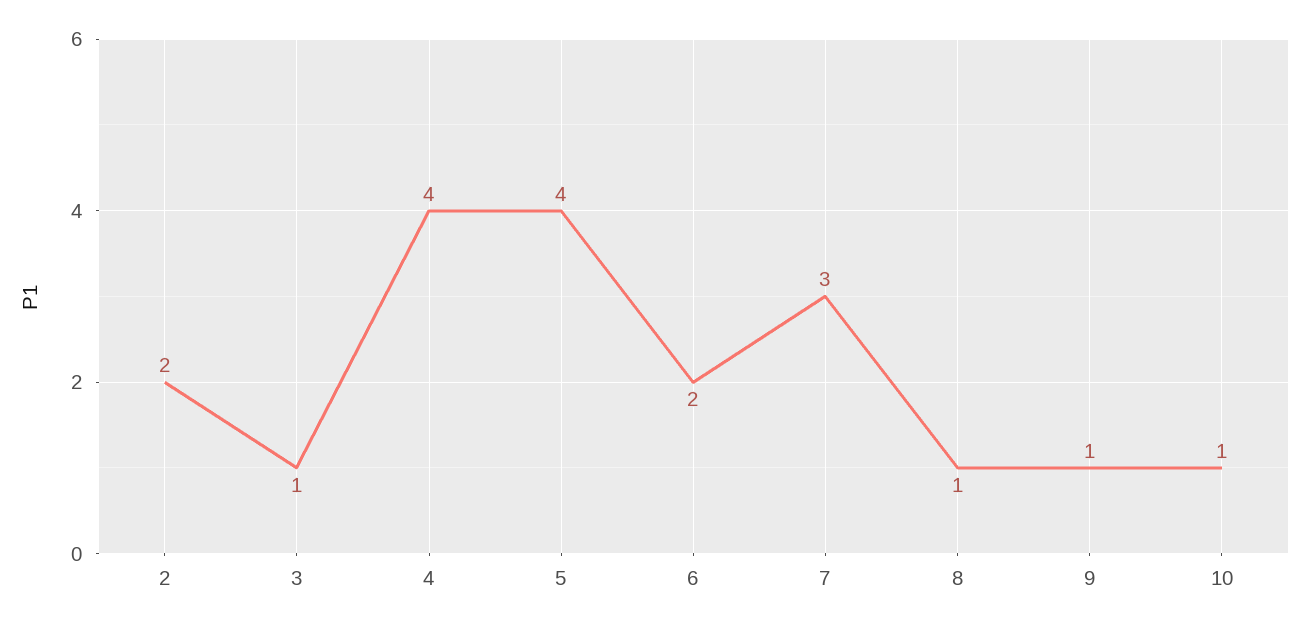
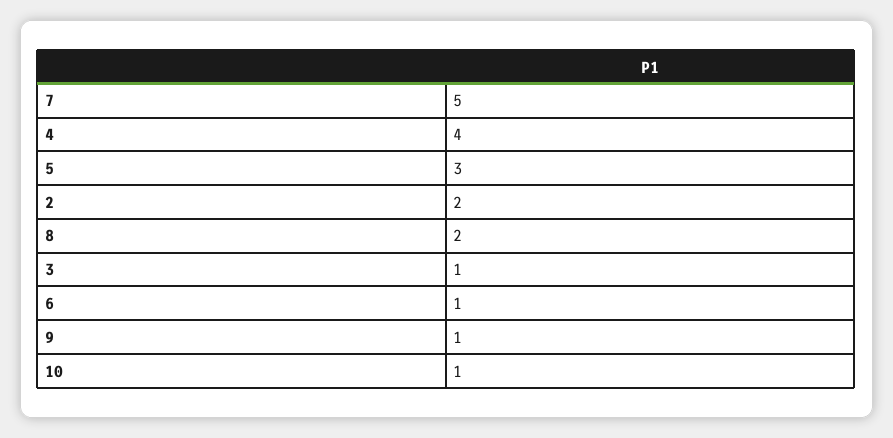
  {
    "2": 2,
    "3": 1,
    "4": 4,
-   "5": 4,
+   "5": 3,
-   "6": 2,
+   "6": 1,
-   "7": 3,
+   "7": 5,
-   "8": 1,
+   "8": 2,
    "9": 1,
    "10": 1
  }

